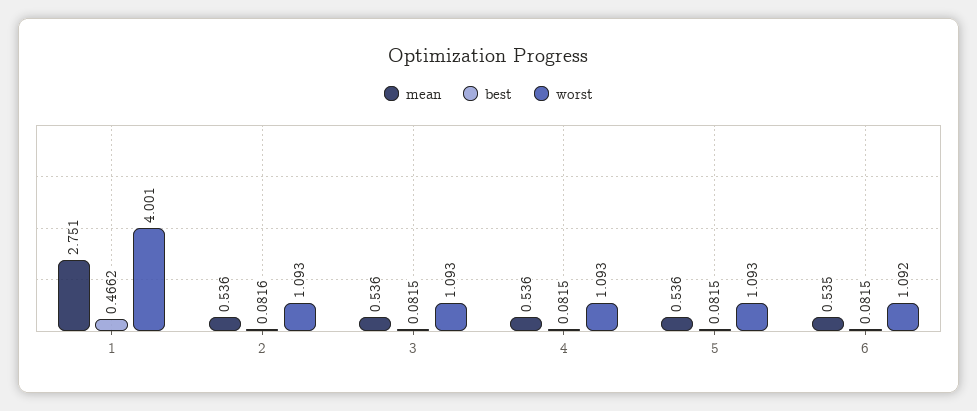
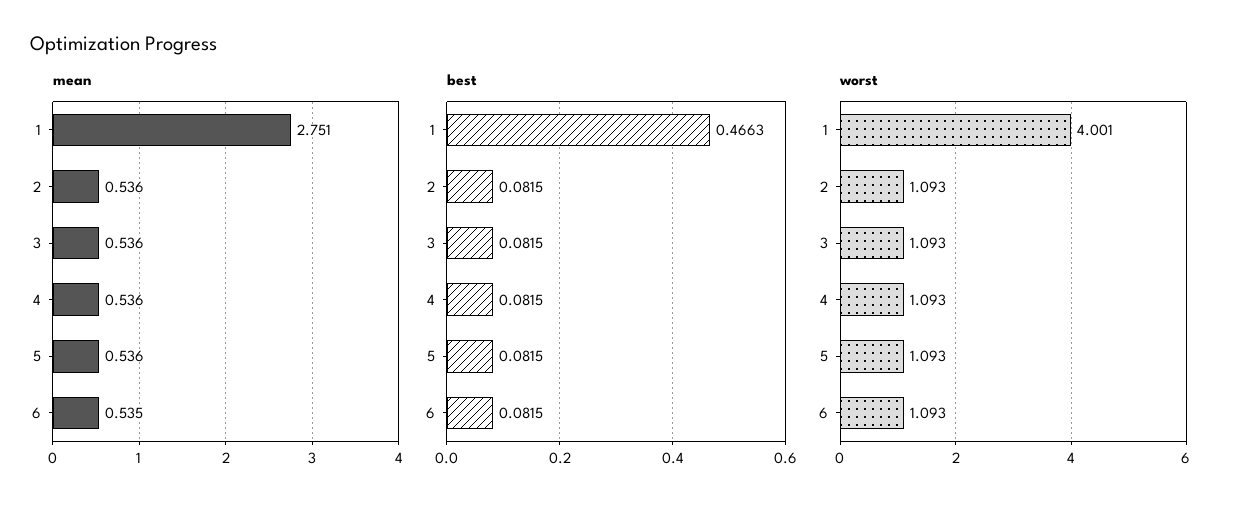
  {
    "mean": {
      "1": 2.751,
      "2": 0.536,
      "3": 0.536,
      "4": 0.536,
      "5": 0.536,
      "6": 0.535
    },
    "best": {
-     "1": 0.4662,
+     "1": 0.4663,
-     "2": 0.0816,
+     "2": 0.0815,
      "3": 0.0815,
      "4": 0.0815,
      "5": 0.0815,
      "6": 0.0815
    },
    "worst": {
      "1": 4.001,
      "2": 1.093,
      "3": 1.093,
      "4": 1.093,
      "5": 1.093,
-     "6": 1.092
+     "6": 1.093
    }
  }

